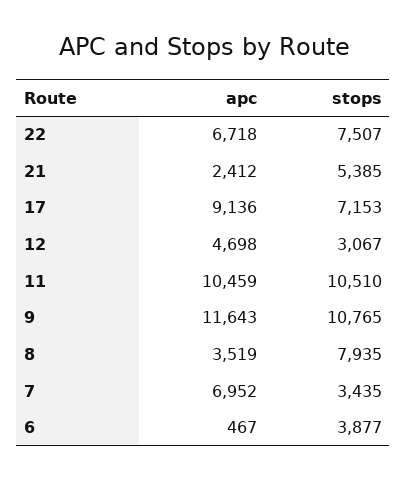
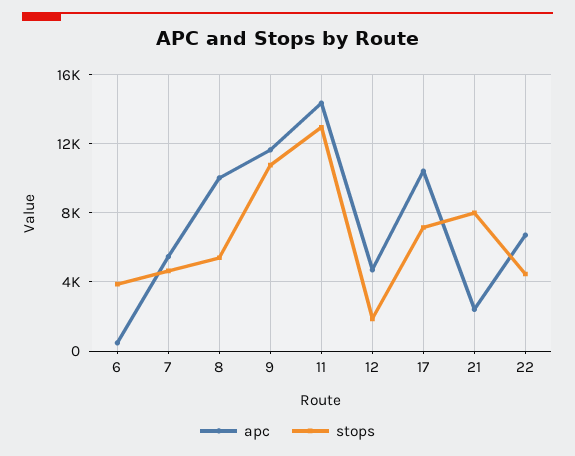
  {
    "apc": {
      "22": 6718,
      "21": 2412,
-     "17": 9136,
+     "17": 10500,
      "12": 4698,
-     "11": 10459,
+     "11": 14500,
      "9": 11643,
-     "8": 3519,
+     "8": 10000,
-     "7": 6952,
+     "7": 5500,
      "6": 467
    },
    "stops": {
-     "22": 7507,
+     "22": 4500,
-     "21": 5385,
+     "21": 8000,
      "17": 7153,
-     "12": 3067,
+     "12": 2000,
-     "11": 10510,
+     "11": 13000,
      "9": 10765,
-     "8": 7935,
+     "8": 5500,
-     "7": 3435,
+     "7": 4500,
      "6": 3877
    }
  }

